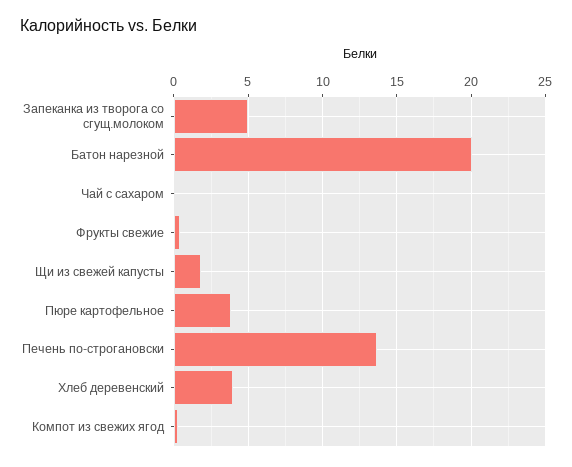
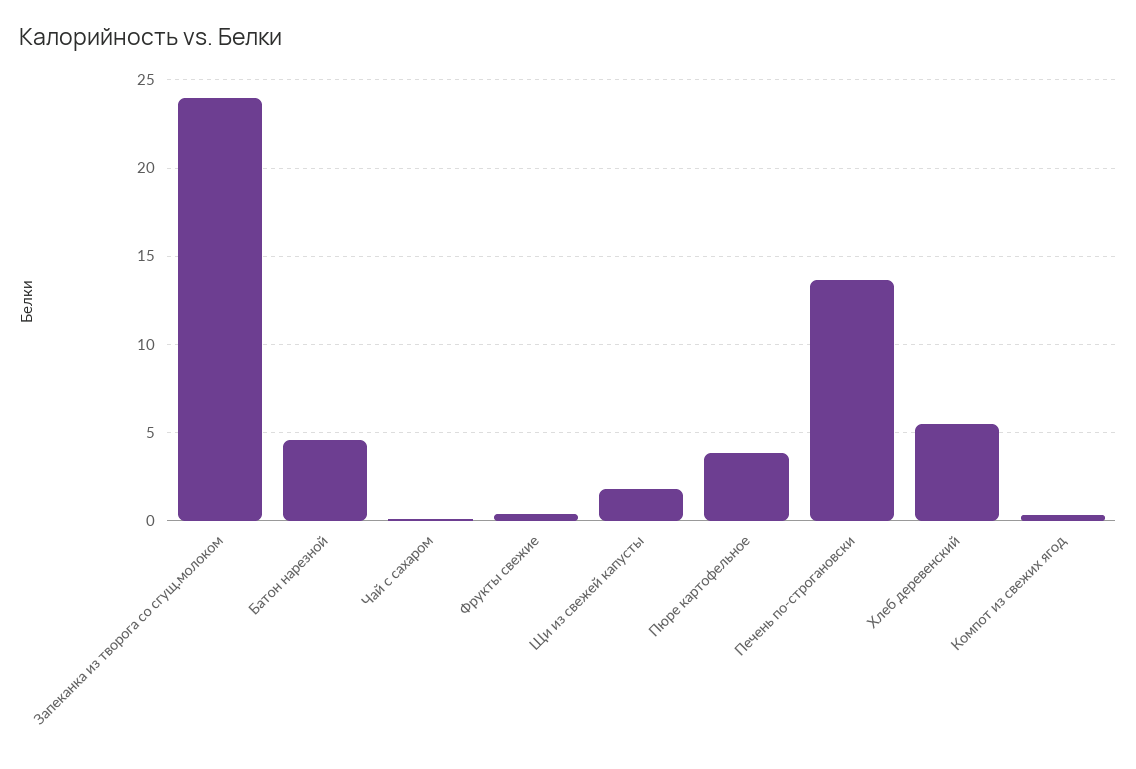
  {
-   "Запеканка из творога со сгущ.молоком": 5,
+   "Запеканка из творога со сгущ.молоком": 24,
-   "Батон нарезной": 20,
+   "Батон нарезной": 4.5,
    "Чай с сахаром": 0,
    "Фрукты свежие": 0.5,
    "Щи из свежей капусты": 2,
    "Пюре картофельное": 4,
    "Печень по-строгановски": 13.5,
-   "Хлеб деревенский": 4,
+   "Хлеб деревенский": 5.5,
    "Компот из свежих ягод": 0.5
  }

